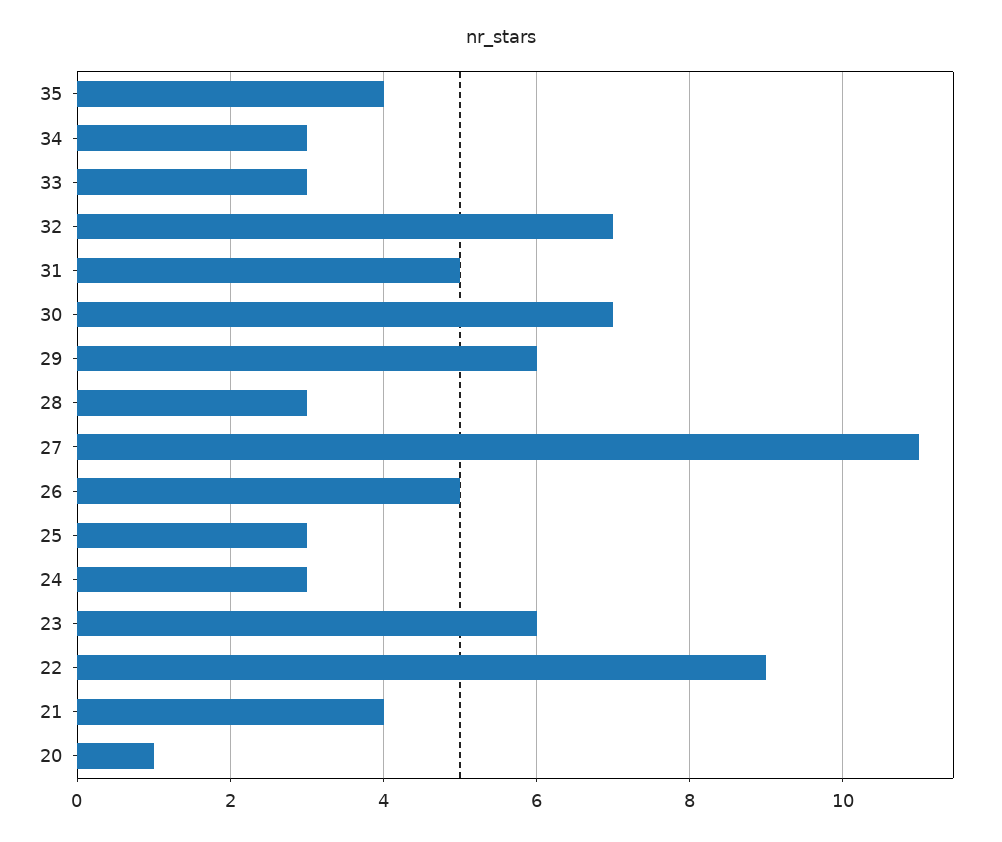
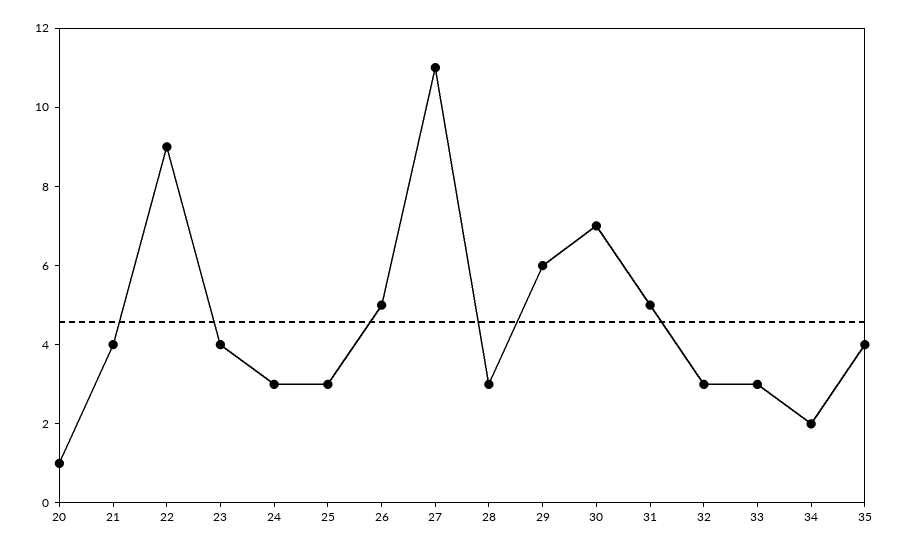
  {
    "35": 4,
-   "34": 3,
+   "34": 2,
    "33": 3,
-   "32": 7,
+   "32": 3,
    "31": 5,
    "30": 7,
    "29": 6,
    "28": 3,
    "27": 11,
    "26": 5,
    "25": 3,
    "24": 3,
-   "23": 6,
+   "23": 4,
    "22": 9,
    "21": 4,
    "20": 1
  }

